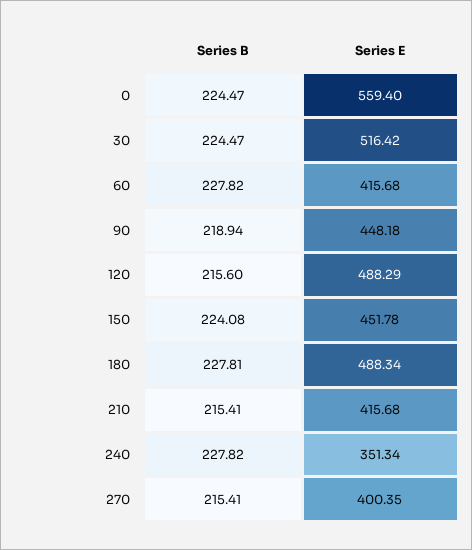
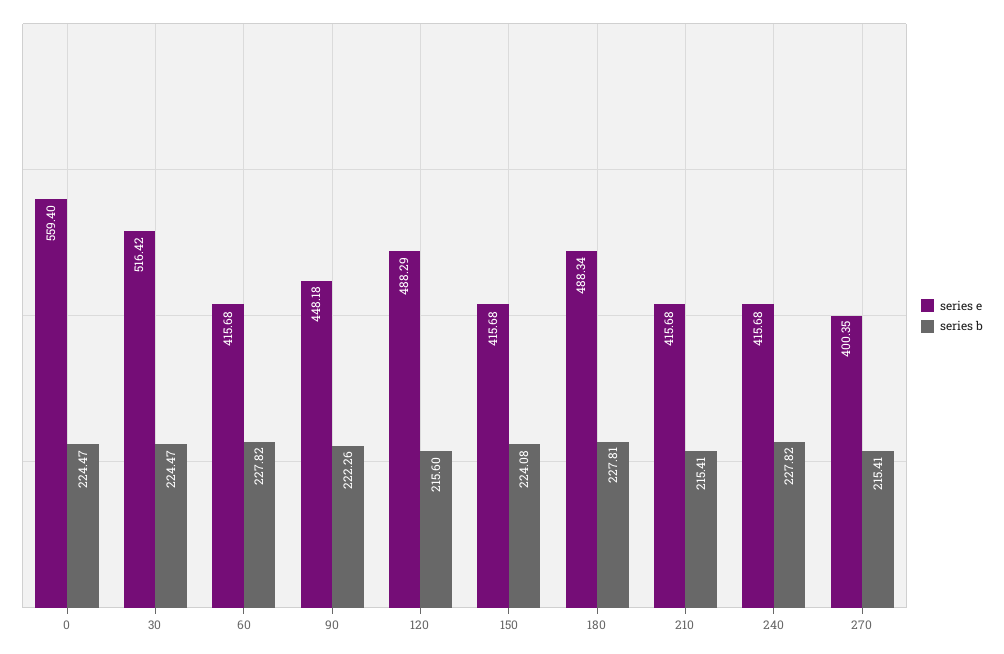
  {
    "Series B": {
      "0": 224.47,
      "30": 224.47,
      "60": 227.82,
-     "90": 218.94,
+     "90": 222.26,
      "120": 215.6,
      "150": 224.08,
      "180": 227.81,
      "210": 215.41,
      "240": 227.82,
      "270": 215.41
    },
    "Series E": {
      "0": 559.4,
      "30": 516.42,
      "60": 415.68,
      "90": 448.18,
      "120": 488.29,
-     "150": 451.78,
+     "150": 415.68,
      "180": 488.34,
      "210": 415.68,
-     "240": 351.34,
+     "240": 415.68,
      "270": 400.35
    }
  }

